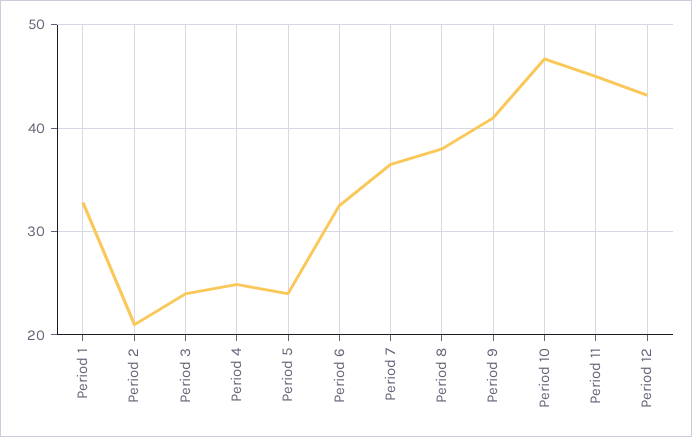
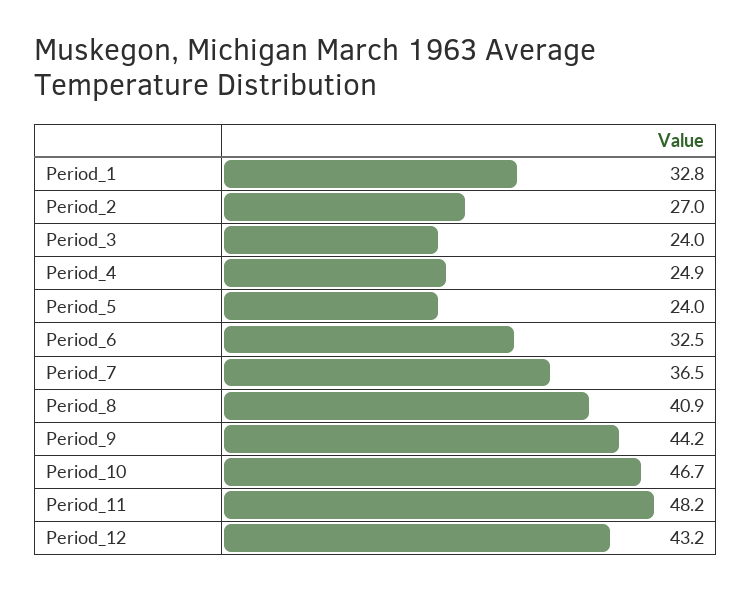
  {
    "Period 1": 32.8,
-   "Period 2": 21,
+   "Period 2": 27,
    "Period 3": 24,
    "Period 4": 24.9,
    "Period 5": 24,
    "Period 6": 32.5,
    "Period 7": 36.5,
-   "Period 8": 38,
+   "Period 8": 40.9,
-   "Period 9": 41,
+   "Period 9": 44.2,
    "Period 10": 46.7,
-   "Period 11": 45,
+   "Period 11": 48.2,
    "Period 12": 43.2
  }

